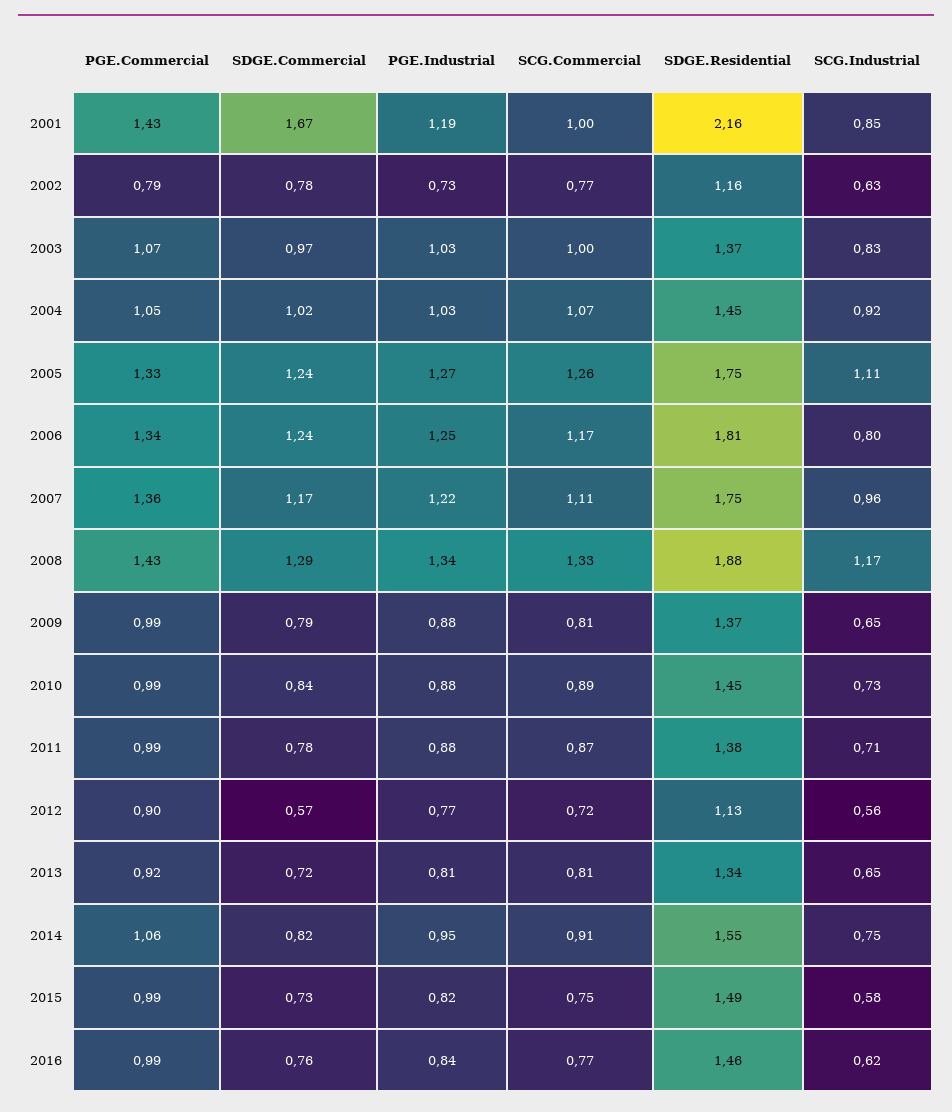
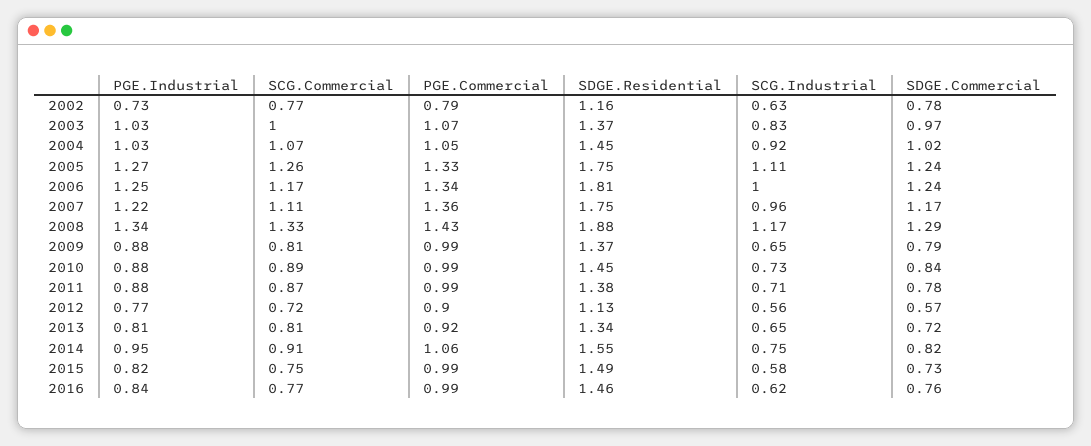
  {
    "PGE.Commercial": {
-     "2001": 1.43,
      "2002": 0.79,
      "2003": 1.07,
      "2004": 1.05,
      "2005": 1.33,
      "2006": 1.34,
      "2007": 1.36,
      "2008": 1.43,
      "2009": 0.99,
      "2010": 0.99,
      "2011": 0.99,
      "2012": 0.9,
      "2013": 0.92,
      "2014": 1.06,
      "2015": 0.99,
      "2016": 0.99
    },
    "SDGE.Commercial": {
-     "2001": 1.67,
      "2002": 0.78,
      "2003": 0.97,
      "2004": 1.02,
      "2005": 1.24,
      "2006": 1.24,
      "2007": 1.17,
      "2008": 1.29,
      "2009": 0.79,
      "2010": 0.84,
      "2011": 0.78,
      "2012": 0.57,
      "2013": 0.72,
      "2014": 0.82,
      "2015": 0.73,
      "2016": 0.76
    },
    "PGE.Industrial": {
-     "2001": 1.19,
      "2002": 0.73,
      "2003": 1.03,
      "2004": 1.03,
      "2005": 1.27,
      "2006": 1.25,
      "2007": 1.22,
      "2008": 1.34,
      "2009": 0.88,
      "2010": 0.88,
      "2011": 0.88,
      "2012": 0.77,
      "2013": 0.81,
      "2014": 0.95,
      "2015": 0.82,
      "2016": 0.84
    },
    "SCG.Commercial": {
-     "2001": 1,
      "2002": 0.77,
      "2003": 1,
      "2004": 1.07,
      "2005": 1.26,
      "2006": 1.17,
      "2007": 1.11,
      "2008": 1.33,
      "2009": 0.81,
      "2010": 0.89,
      "2011": 0.87,
      "2012": 0.72,
      "2013": 0.81,
      "2014": 0.91,
      "2015": 0.75,
      "2016": 0.77
    },
    "SDGE.Residential": {
-     "2001": 2.16,
      "2002": 1.16,
      "2003": 1.37,
      "2004": 1.45,
      "2005": 1.75,
      "2006": 1.81,
      "2007": 1.75,
      "2008": 1.88,
      "2009": 1.37,
      "2010": 1.45,
      "2011": 1.38,
      "2012": 1.13,
      "2013": 1.34,
      "2014": 1.55,
      "2015": 1.49,
      "2016": 1.46
    },
    "SCG.Industrial": {
-     "2001": 0.85,
      "2002": 0.63,
      "2003": 0.83,
      "2004": 0.92,
      "2005": 1.11,
-     "2006": 0.8,
+     "2006": 1,
      "2007": 0.96,
      "2008": 1.17,
      "2009": 0.65,
      "2010": 0.73,
      "2011": 0.71,
      "2012": 0.56,
      "2013": 0.65,
      "2014": 0.75,
      "2015": 0.58,
      "2016": 0.62
    }
  }

